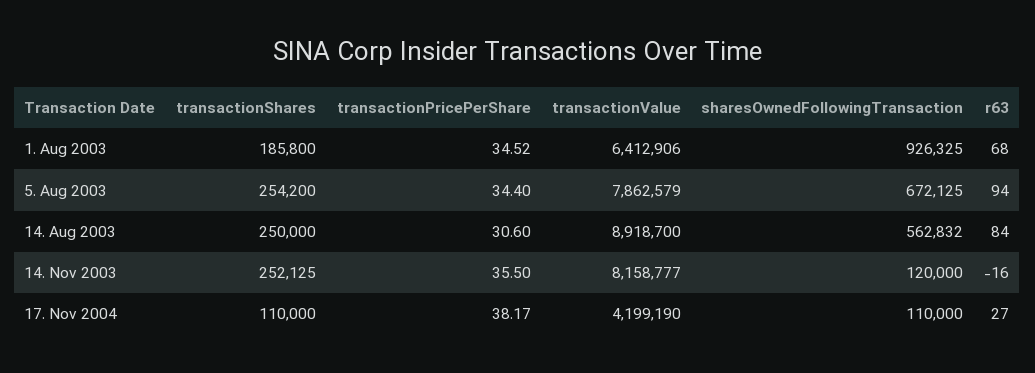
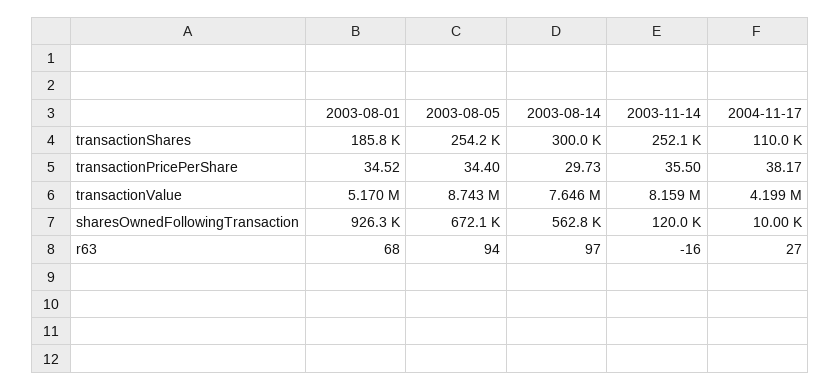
  {
    "transactionShares": {
      "1. Aug 2003": 185800,
      "5. Aug 2003": 254200,
-     "14. Aug 2003": 250000,
+     "14. Aug 2003": 300000,
      "14. Nov 2003": 252125,
      "17. Nov 2004": 110000
    },
    "transactionPricePerShare": {
      "1. Aug 2003": 34.52,
      "5. Aug 2003": 34.4,
-     "14. Aug 2003": 30.6,
+     "14. Aug 2003": 29.73,
      "14. Nov 2003": 35.5,
      "17. Nov 2004": 38.17
    },
    "transactionValue": {
-     "1. Aug 2003": 6412906,
+     "1. Aug 2003": 5170000,
-     "5. Aug 2003": 7862579,
+     "5. Aug 2003": 8743000,
-     "14. Aug 2003": 8918700,
+     "14. Aug 2003": 7646000,
      "14. Nov 2003": 8158777,
      "17. Nov 2004": 4199190
    },
    "sharesOwnedFollowingTransaction": {
      "1. Aug 2003": 926325,
      "5. Aug 2003": 672125,
      "14. Aug 2003": 562832,
      "14. Nov 2003": 120000,
-     "17. Nov 2004": 110000
+     "17. Nov 2004": 10000
    },
    "r63": {
      "1. Aug 2003": 68,
      "5. Aug 2003": 94,
-     "14. Aug 2003": 84,
+     "14. Aug 2003": 97,
      "14. Nov 2003": -16,
      "17. Nov 2004": 27
    }
  }

